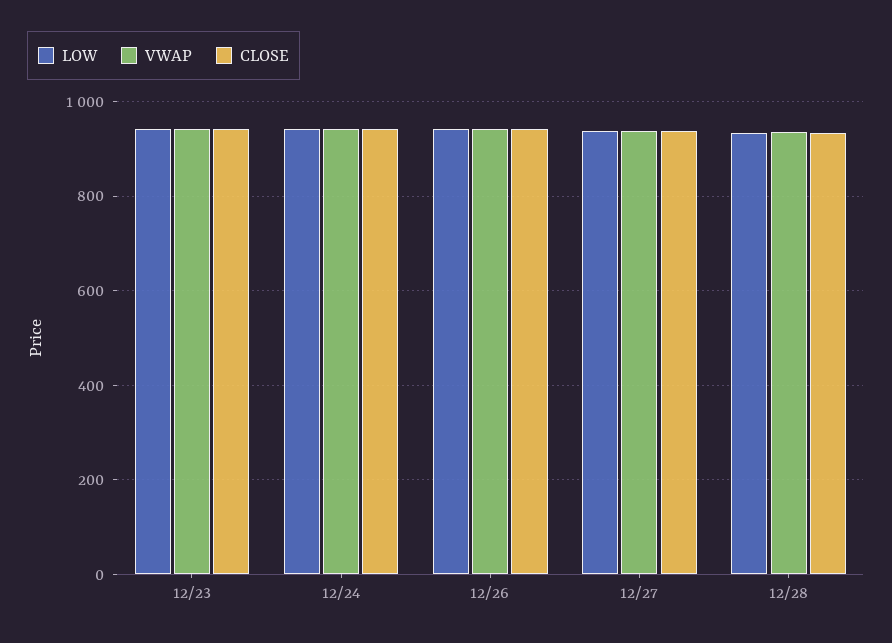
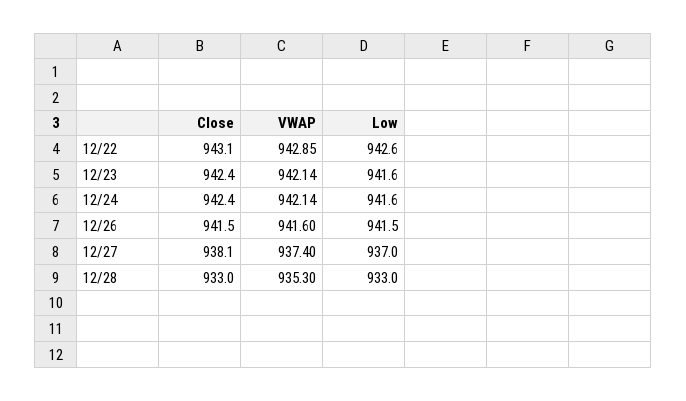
  {
    "LOW": {
      "12/23": 941.6,
      "12/24": 941.6,
      "12/26": 941.5,
      "12/27": 937,
-     "12/28": 933
+     "12/28": 933,
+     "12/22": 942.6
    },
    "VWAP": {
      "12/23": 942.14,
      "12/24": 942.14,
      "12/26": 941.6,
      "12/27": 937.4,
-     "12/28": 935.3
+     "12/28": 935.3,
+     "12/22": 942.85
    },
    "CLOSE": {
      "12/23": 942.4,
      "12/24": 942.4,
      "12/26": 941.5,
      "12/27": 938.1,
-     "12/28": 933
+     "12/28": 933,
+     "12/22": 943.1
    }
  }

